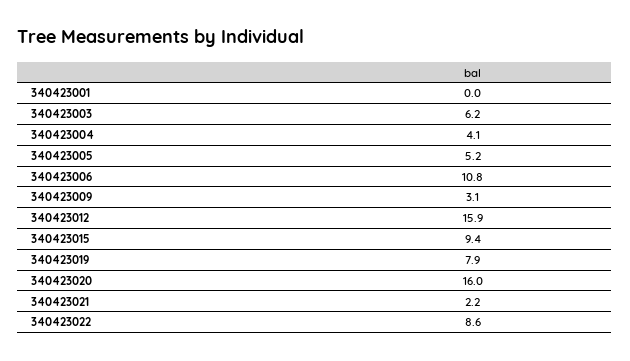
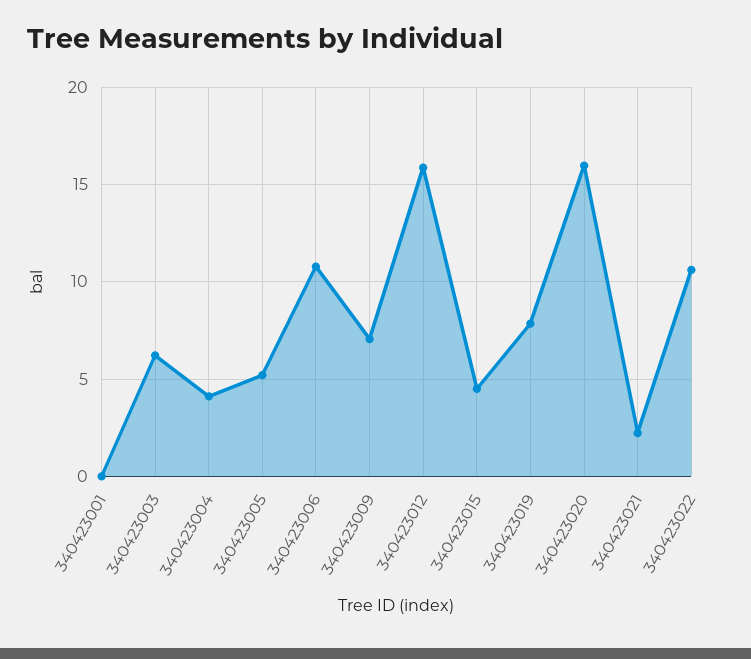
  {
    "340423001": 0,
    "340423003": 6.2,
    "340423004": 4.1,
    "340423005": 5.2,
    "340423006": 10.8,
-   "340423009": 3.1,
+   "340423009": 7,
    "340423012": 15.9,
-   "340423015": 9.4,
+   "340423015": 4.5,
    "340423019": 7.9,
    "340423020": 16,
    "340423021": 2.2,
-   "340423022": 8.6
+   "340423022": 10.5
  }

